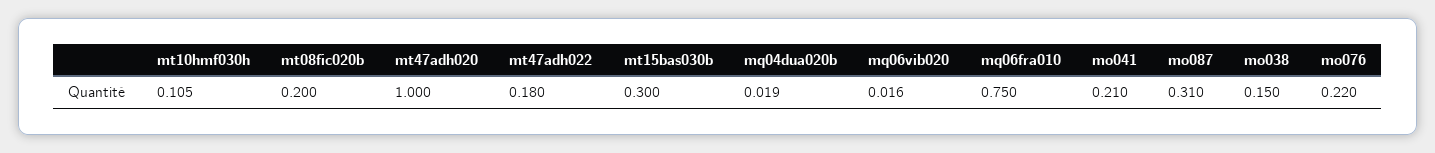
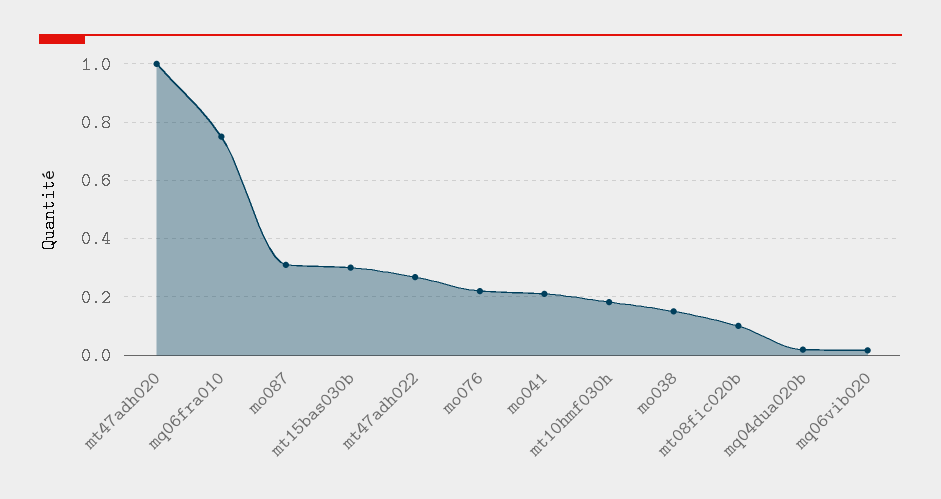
  {
-   "mt10hmf030h": 0.105,
+   "mt10hmf030h": 0.175,
-   "mt08fic020b": 0.2,
+   "mt08fic020b": 0.1,
    "mt47adh020": 1,
-   "mt47adh022": 0.18,
+   "mt47adh022": 0.275,
    "mt15bas030b": 0.3,
    "mq04dua020b": 0.019,
    "mq06vib020": 0.016,
    "mq06fra010": 0.75,
    "mo041": 0.21,
    "mo087": 0.31,
    "mo038": 0.15,
    "mo076": 0.22
  }

